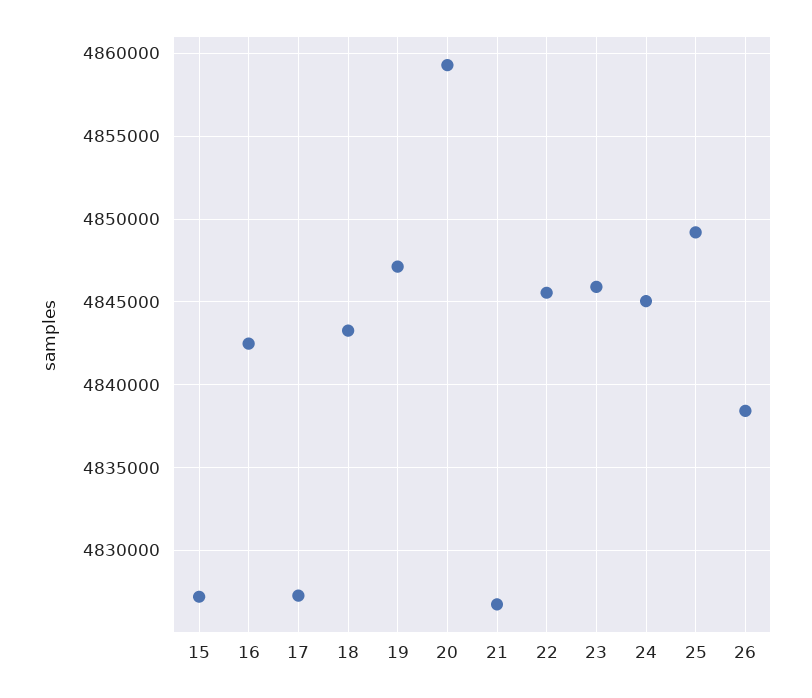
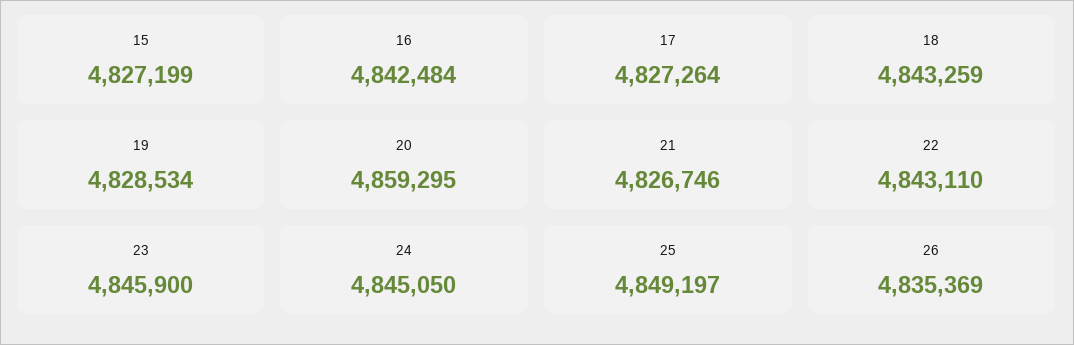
  {
    "15": 4827199,
    "16": 4842484,
    "17": 4827264,
    "18": 4843259,
-   "19": 4847000,
+   "19": 4828534,
    "20": 4859295,
    "21": 4826746,
-   "22": 4845500,
+   "22": 4843110,
    "23": 4845900,
    "24": 4845050,
    "25": 4849197,
-   "26": 4838500
+   "26": 4835369
  }

